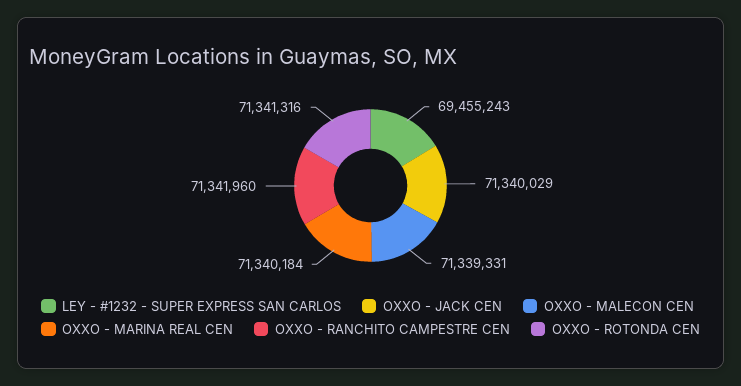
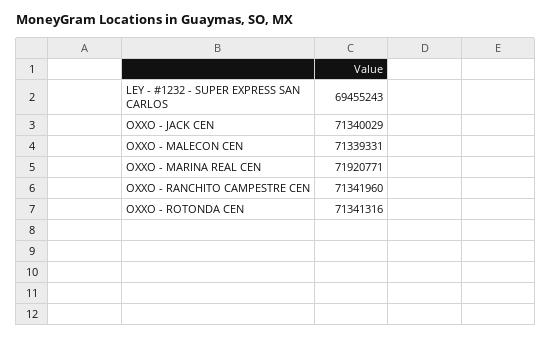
  {
    "LEY - #1232 - SUPER EXPRESS SAN CARLOS": 69455243,
    "OXXO - JACK CEN": 71340029,
    "OXXO - MALECON CEN": 71339331,
-   "OXXO - MARINA REAL CEN": 71340184,
+   "OXXO - MARINA REAL CEN": 71920771,
    "OXXO - RANCHITO CAMPESTRE CEN": 71341960,
    "OXXO - ROTONDA CEN": 71341316
  }

